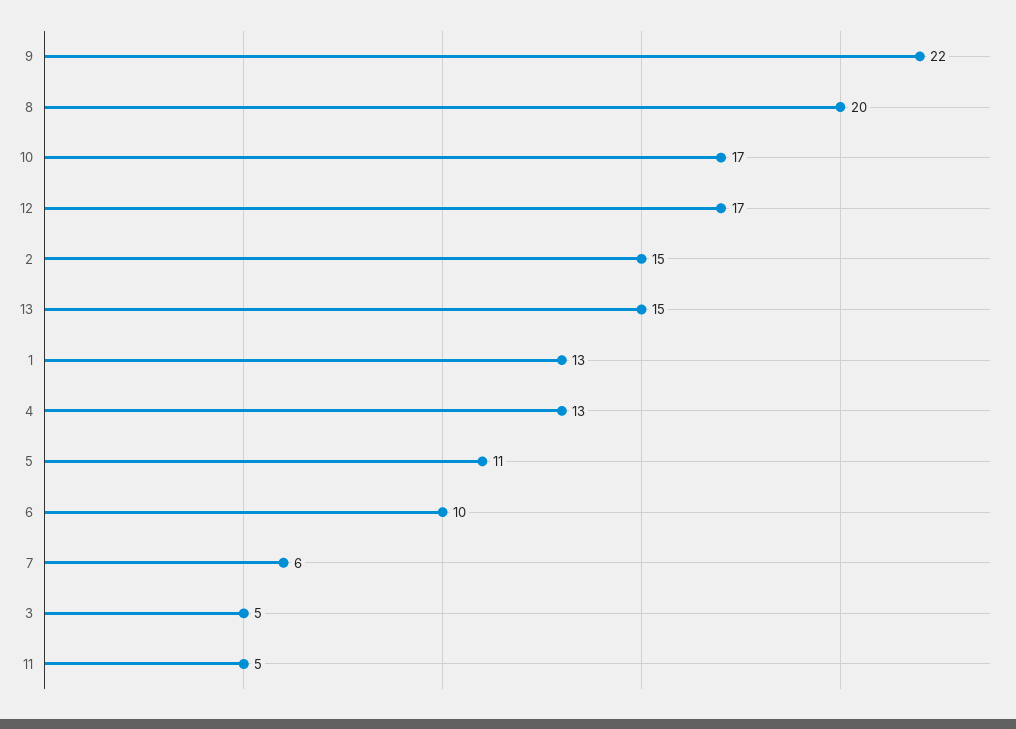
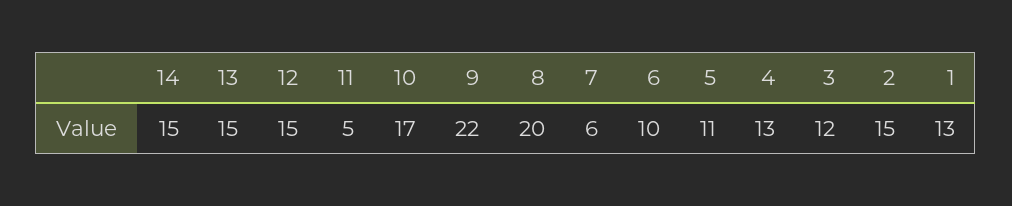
  {
    "9": 22,
    "8": 20,
    "10": 17,
-   "12": 17,
+   "12": 15,
    "2": 15,
    "13": 15,
    "1": 13,
    "4": 13,
    "5": 11,
    "6": 10,
    "7": 6,
-   "3": 5,
+   "3": 12,
-   "11": 5
+   "11": 5,
+   "14": 15
  }

